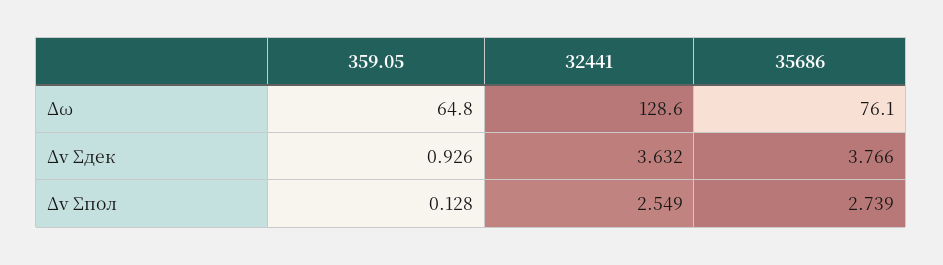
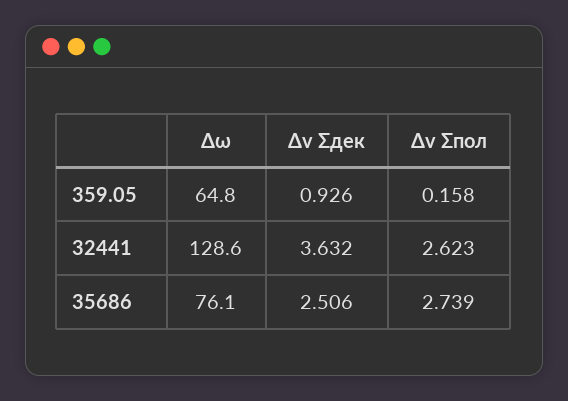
  {
    "359.05": {
      "Δω": 64.8,
      "Δv Σдек": 0.926,
-     "Δv Σпол": 0.128
+     "Δv Σпол": 0.158
    },
    "32441": {
      "Δω": 128.6,
      "Δv Σдек": 3.632,
-     "Δv Σпол": 2.549
+     "Δv Σпол": 2.623
    },
    "35686": {
      "Δω": 76.1,
-     "Δv Σдек": 3.766,
+     "Δv Σдек": 2.506,
      "Δv Σпол": 2.739
    }
  }

